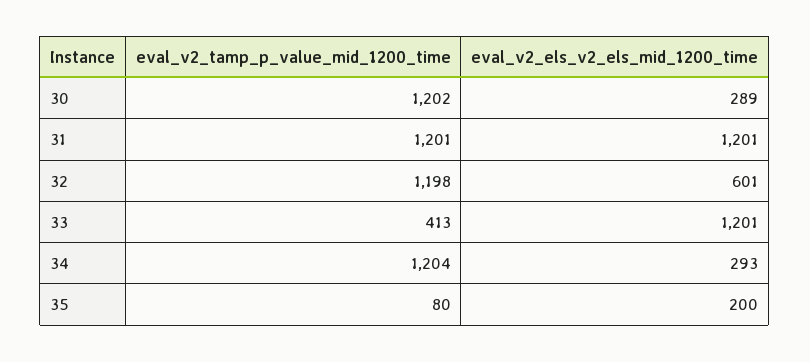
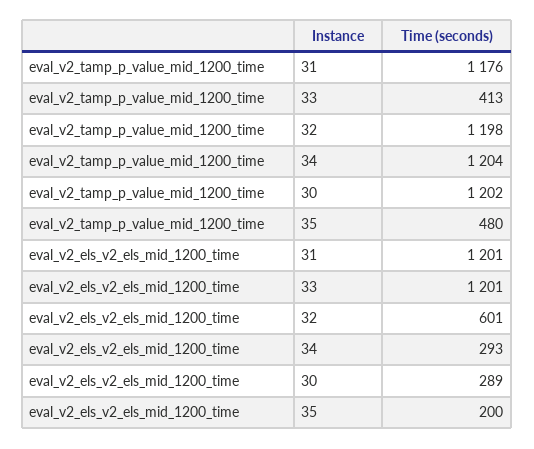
  {
    "eval_v2_tamp_p_value_mid_1200_time": {
      "30": 1202,
-     "31": 1201,
+     "31": 1176,
      "32": 1198,
      "33": 413,
      "34": 1204,
-     "35": 80
+     "35": 480
    },
    "eval_v2_els_v2_els_mid_1200_time": {
      "30": 289,
      "31": 1201,
      "32": 601,
      "33": 1201,
      "34": 293,
      "35": 200
    }
  }

